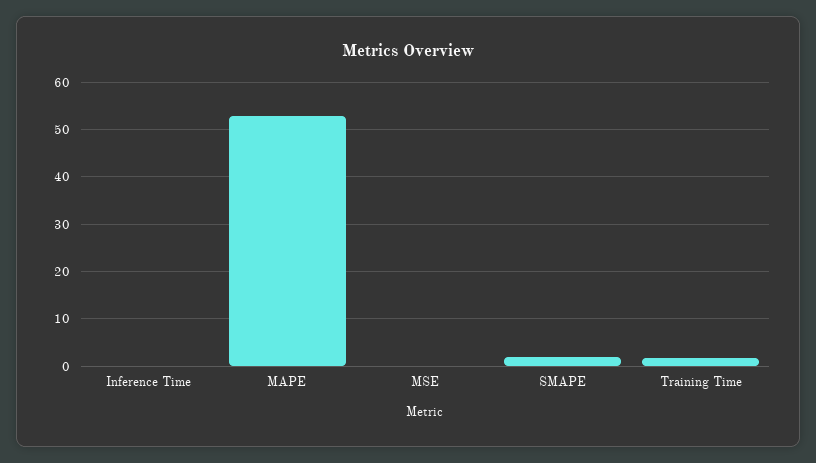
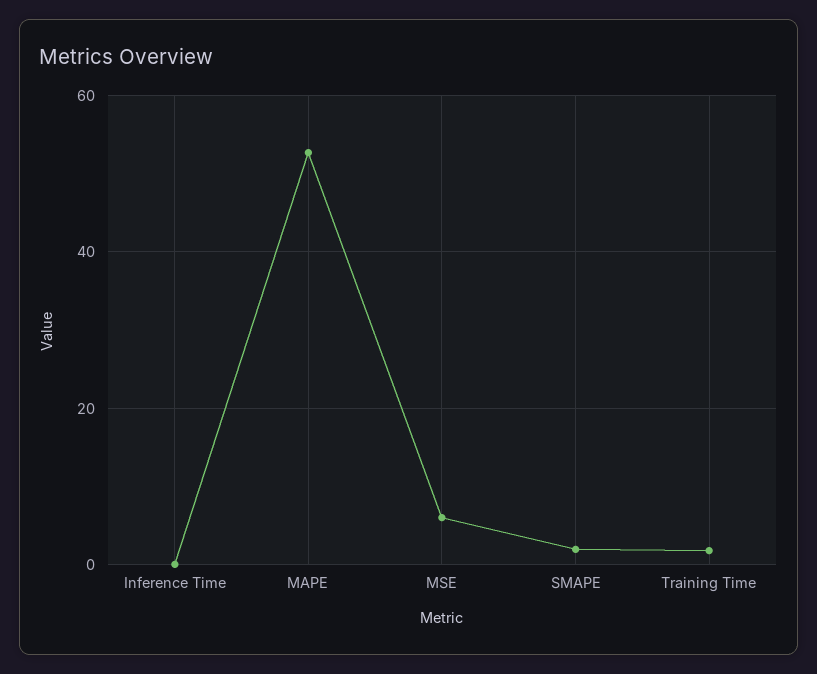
  {
    "Inference Time": 0,
    "MAPE": 52,
-   "MSE": 0,
+   "MSE": 6,
    "SMAPE": 2,
    "Training Time": 2
  }

